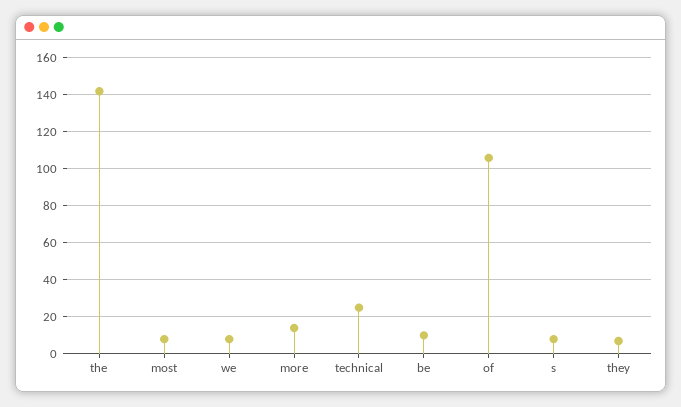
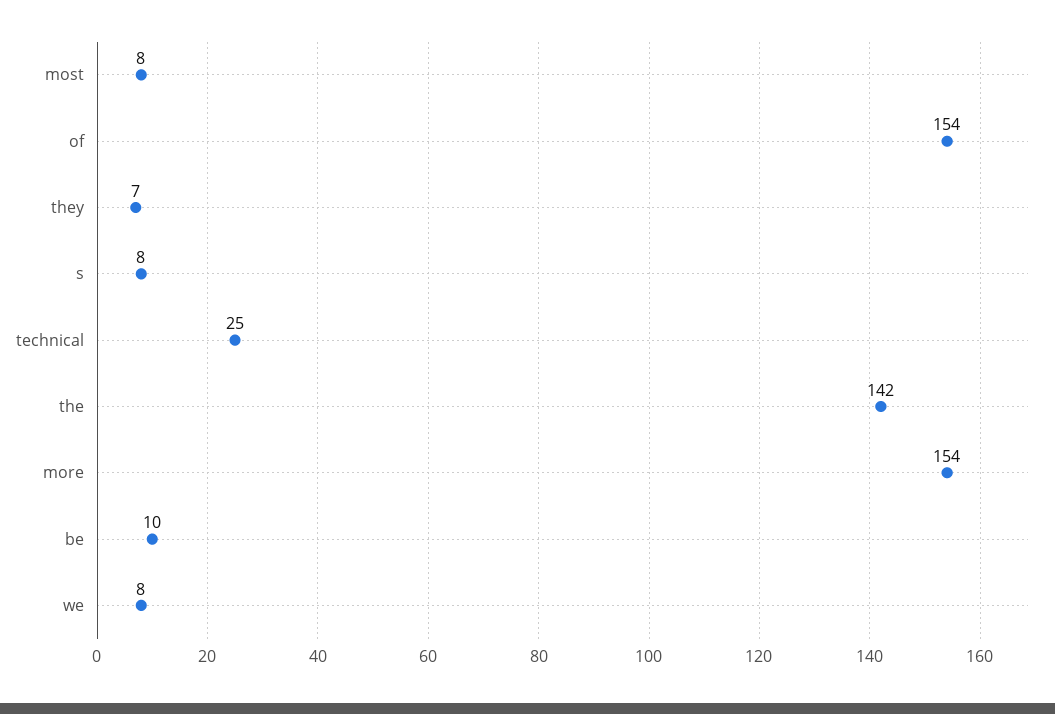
  {
    "the": 142,
    "most": 8,
    "we": 8,
-   "more": 15,
+   "more": 154,
    "technical": 25,
    "be": 10,
-   "of": 105,
+   "of": 154,
    "s": 8,
    "they": 7
  }

